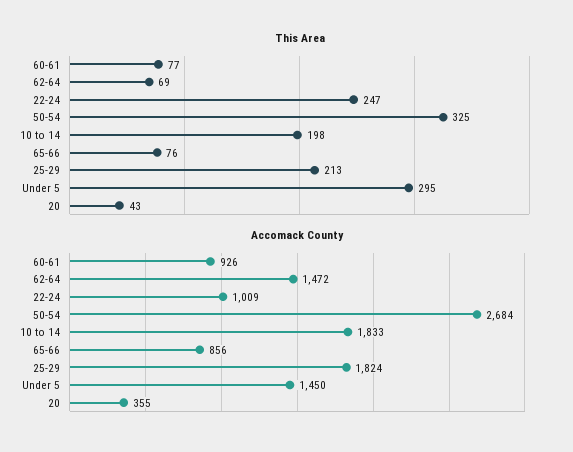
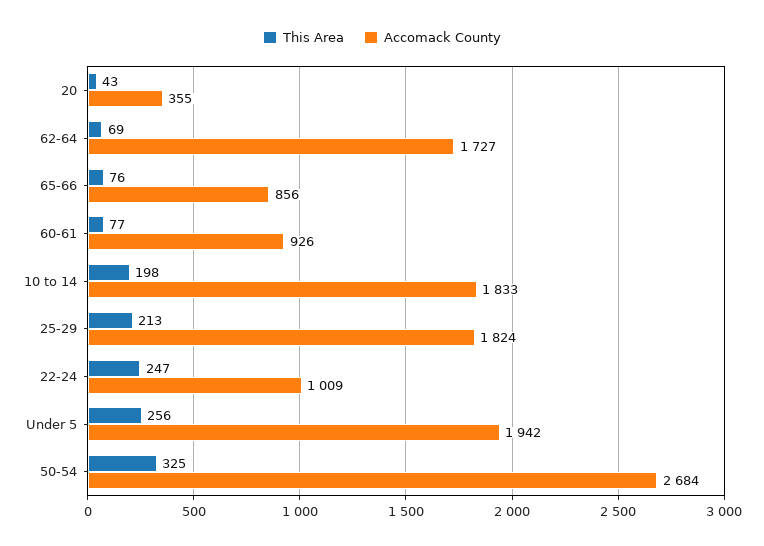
  {
    "This Area": {
      "60-61": 77,
      "62-64": 69,
      "22-24": 247,
      "50-54": 325,
      "10 to 14": 198,
      "65-66": 76,
      "25-29": 213,
-     "Under 5": 295,
+     "Under 5": 256,
      "20": 43
    },
    "Accomack County": {
      "60-61": 926,
-     "62-64": 1472,
+     "62-64": 1727,
      "22-24": 1009,
      "50-54": 2684,
      "10 to 14": 1833,
      "65-66": 856,
      "25-29": 1824,
-     "Under 5": 1450,
+     "Under 5": 1942,
      "20": 355
    }
  }

